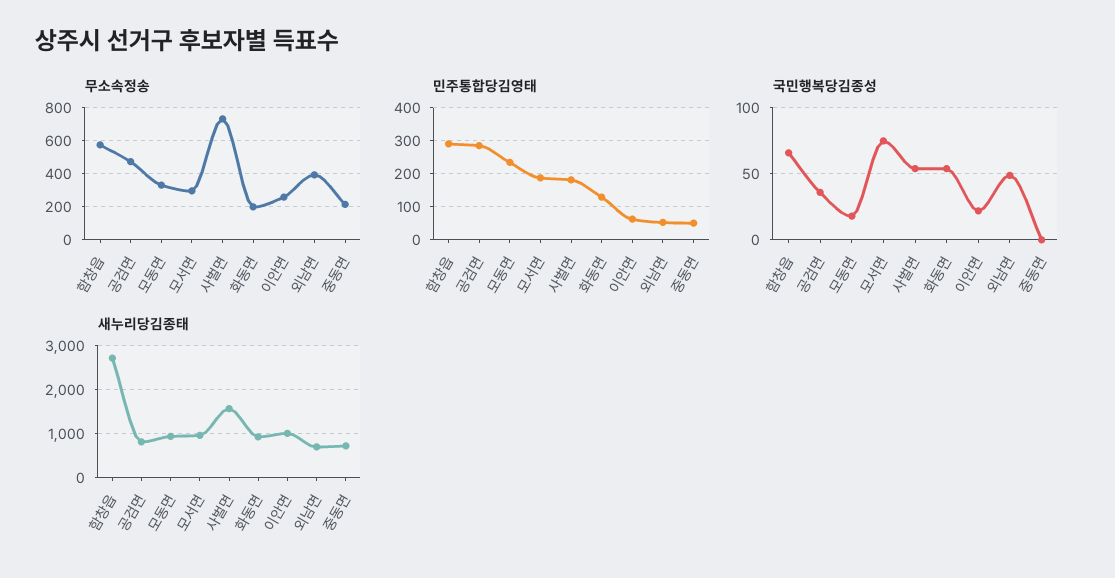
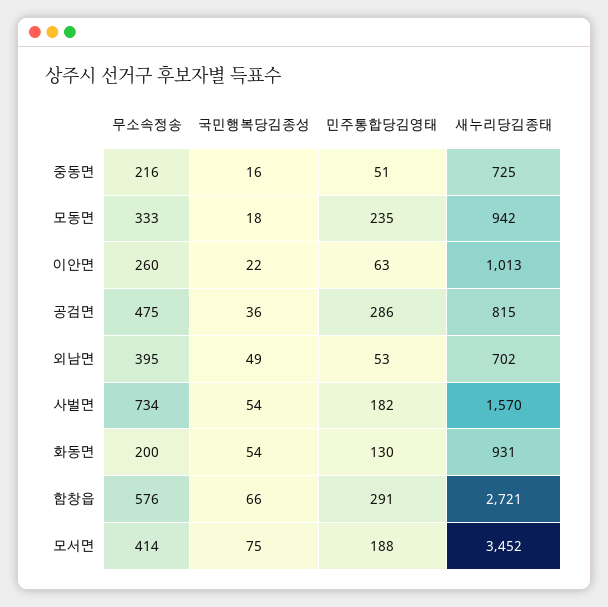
  {
    "무소속정송": {
      "함창읍": 576,
      "공검면": 475,
      "모동면": 333,
-     "모서면": 300,
+     "모서면": 414,
      "사벌면": 734,
      "화동면": 200,
      "이안면": 260,
      "외남면": 395,
      "중동면": 216
    },
    "민주통합당김영태": {
      "함창읍": 291,
      "공검면": 286,
      "모동면": 235,
      "모서면": 188,
      "사벌면": 182,
      "화동면": 130,
      "이안면": 63,
      "외남면": 53,
      "중동면": 51
    },
    "국민행복당김종성": {
      "함창읍": 66,
      "공검면": 36,
      "모동면": 18,
      "모서면": 75,
      "사벌면": 54,
      "화동면": 54,
      "이안면": 22,
      "외남면": 49,
-     "중동면": 0
+     "중동면": 16
    },
    "새누리당김종태": {
      "함창읍": 2721,
      "공검면": 815,
      "모동면": 942,
-     "모서면": 1000,
+     "모서면": 3452,
      "사벌면": 1570,
      "화동면": 931,
      "이안면": 1013,
      "외남면": 702,
      "중동면": 725
    }
  }

